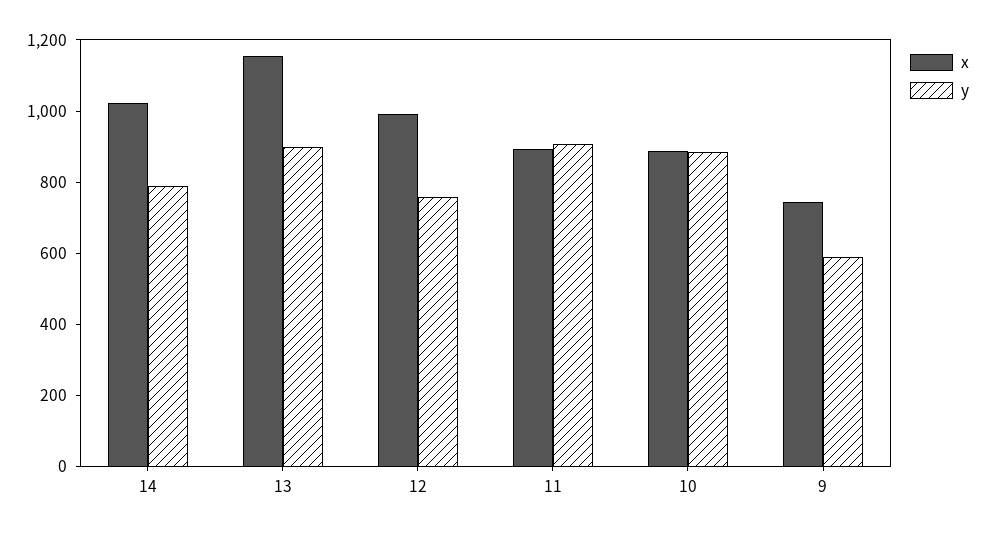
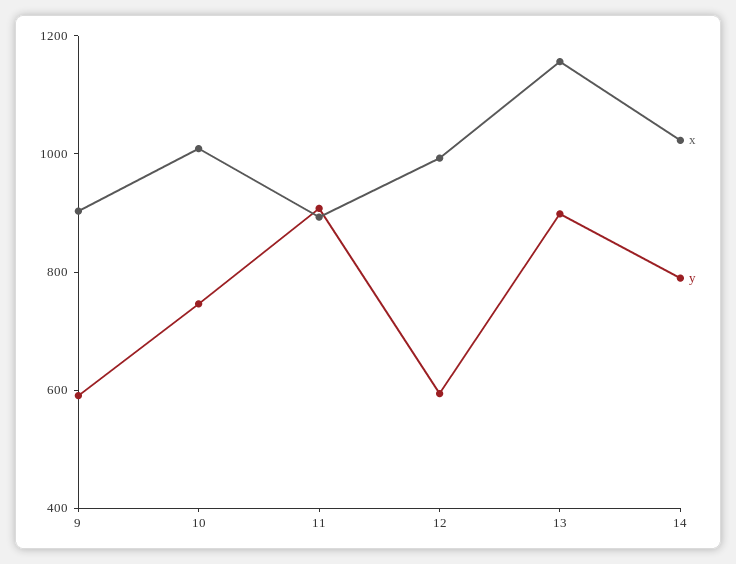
  {
    "x": {
      "14": 1000,
      "13": 1150,
      "12": 1000,
      "11": 900,
-     "10": 900,
+     "10": 1000,
-     "9": 750
+     "9": 900
    },
    "y": {
      "14": 800,
      "13": 900,
-     "12": 750,
+     "12": 600,
      "11": 900,
-     "10": 900,
+     "10": 750,
      "9": 600
    }
  }

